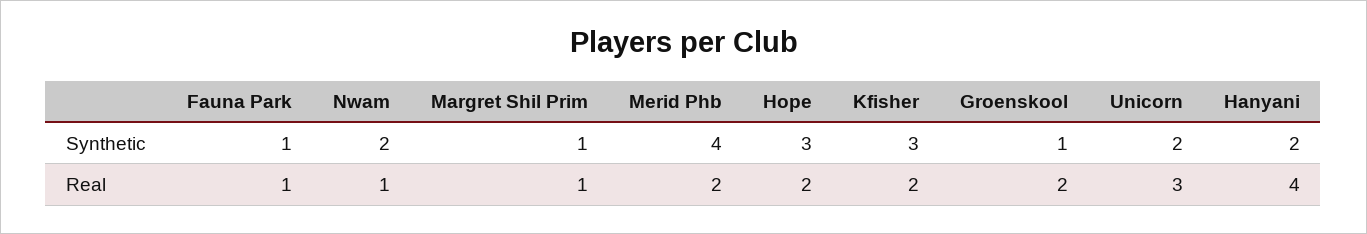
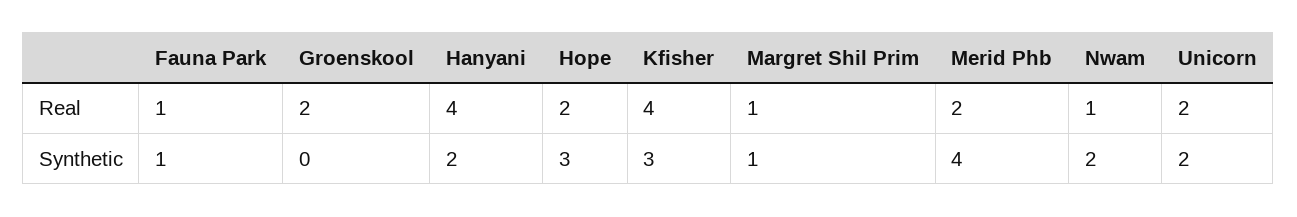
  {
    "Fauna Park": {
      "Synthetic": 1,
      "Real": 1
    },
    "Nwam": {
      "Synthetic": 2,
      "Real": 1
    },
    "Margret Shil Prim": {
      "Synthetic": 1,
      "Real": 1
    },
    "Merid Phb": {
      "Synthetic": 4,
      "Real": 2
    },
    "Hope": {
      "Synthetic": 3,
      "Real": 2
    },
    "Kfisher": {
      "Synthetic": 3,
-     "Real": 2
+     "Real": 4
    },
    "Groenskool": {
-     "Synthetic": 1,
+     "Synthetic": 0,
      "Real": 2
    },
    "Unicorn": {
      "Synthetic": 2,
-     "Real": 3
+     "Real": 2
    },
    "Hanyani": {
      "Synthetic": 2,
      "Real": 4
    }
  }

